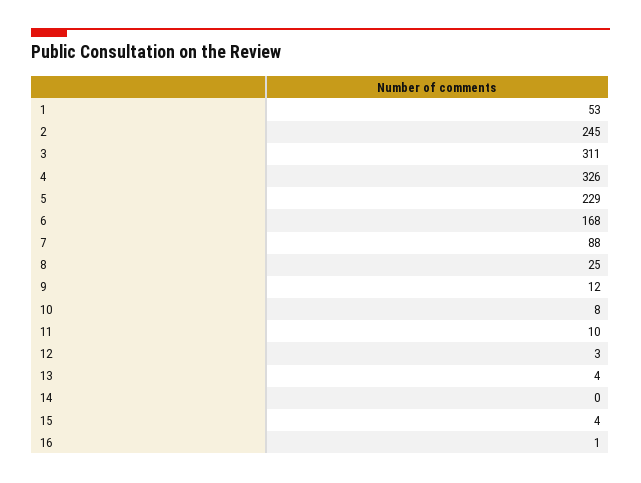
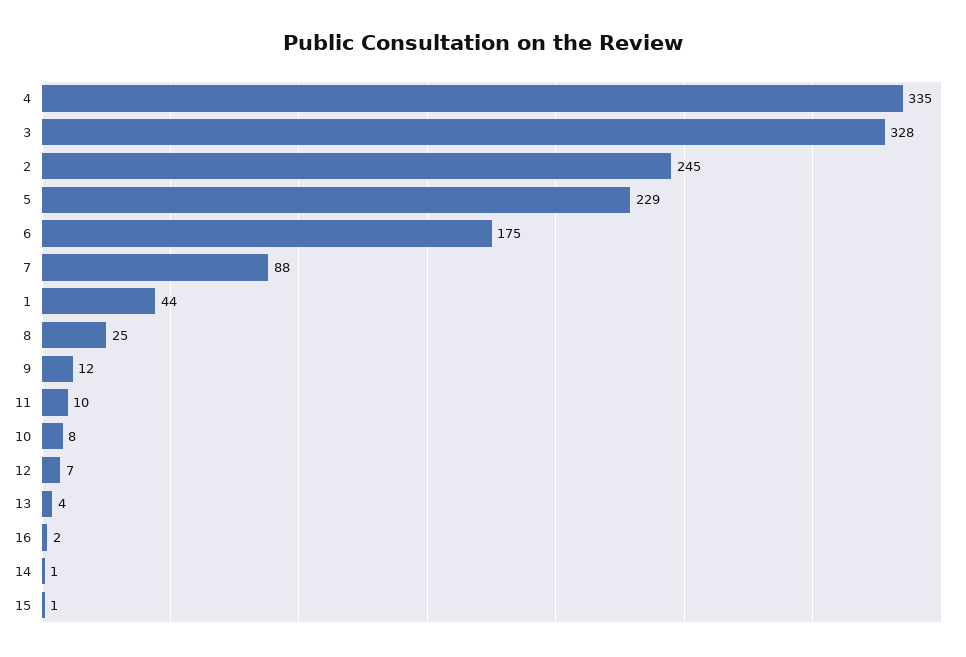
  {
-   "1": 53,
+   "1": 44,
    "2": 245,
-   "3": 311,
+   "3": 328,
-   "4": 326,
+   "4": 335,
    "5": 229,
-   "6": 168,
+   "6": 175,
    "7": 88,
    "8": 25,
    "9": 12,
    "10": 8,
    "11": 10,
-   "12": 3,
+   "12": 7,
    "13": 4,
-   "14": 0,
+   "14": 1,
-   "15": 4,
+   "15": 1,
-   "16": 1
+   "16": 2
  }

